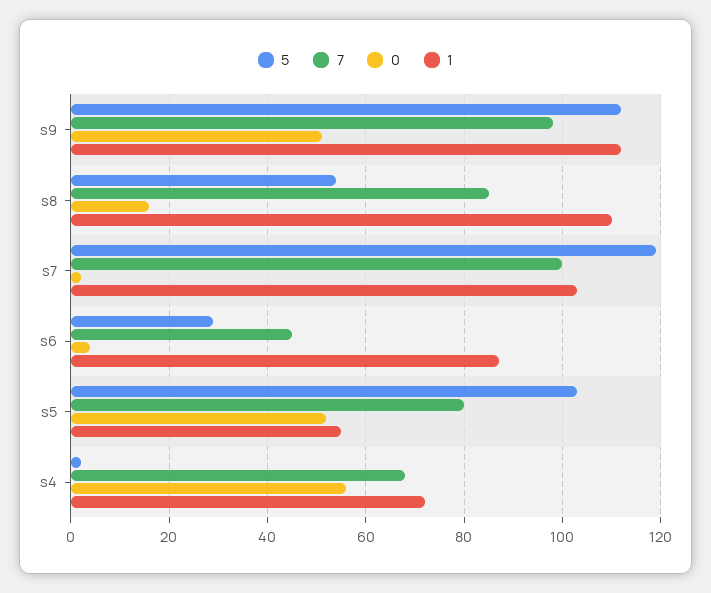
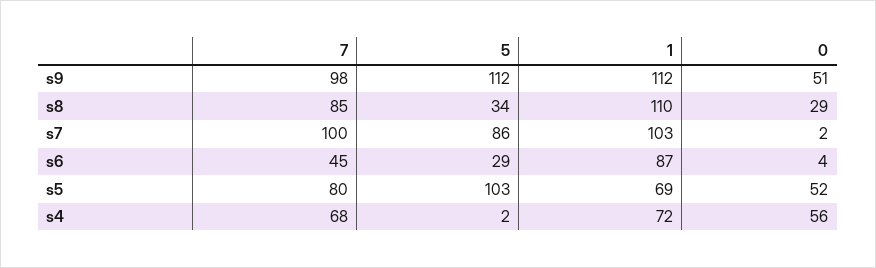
  {
    "5": {
      "s9": 112,
-     "s8": 55,
+     "s8": 34,
-     "s7": 120,
+     "s7": 86,
      "s6": 29,
      "s5": 103,
      "s4": 2
    },
    "7": {
      "s9": 98,
      "s8": 85,
      "s7": 100,
      "s6": 45,
      "s5": 80,
      "s4": 68
    },
    "0": {
      "s9": 51,
-     "s8": 15,
+     "s8": 29,
      "s7": 2,
      "s6": 4,
      "s5": 52,
      "s4": 56
    },
    "1": {
      "s9": 112,
      "s8": 110,
      "s7": 103,
      "s6": 87,
-     "s5": 55,
+     "s5": 69,
      "s4": 72
    }
  }

